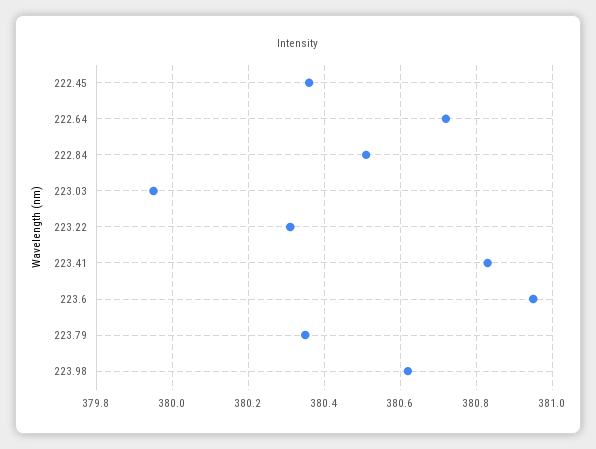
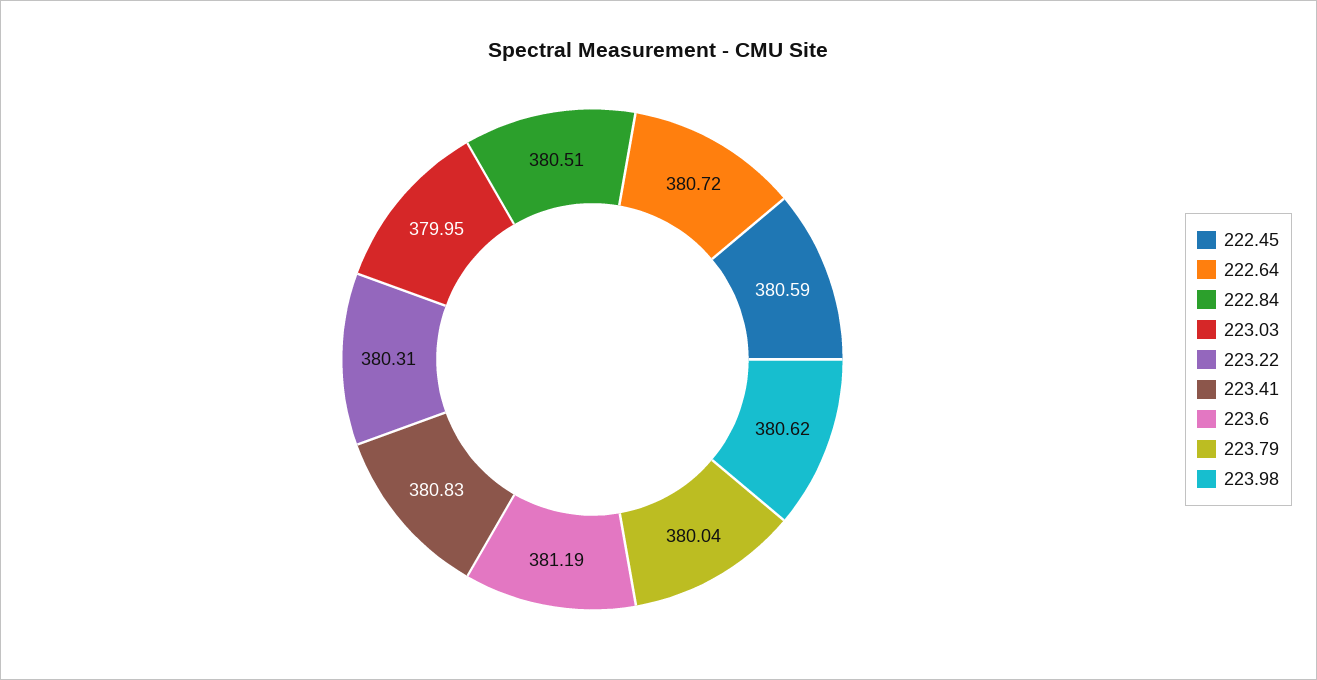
  {
-   "222.45": 380.35,
+   "222.45": 380.59,
    "222.64": 380.72,
    "222.84": 380.51,
    "223.03": 379.95,
    "223.22": 380.31,
    "223.41": 380.83,
-   "223.6": 380.95,
+   "223.6": 381.19,
-   "223.79": 380.35,
+   "223.79": 380.04,
    "223.98": 380.62
  }

